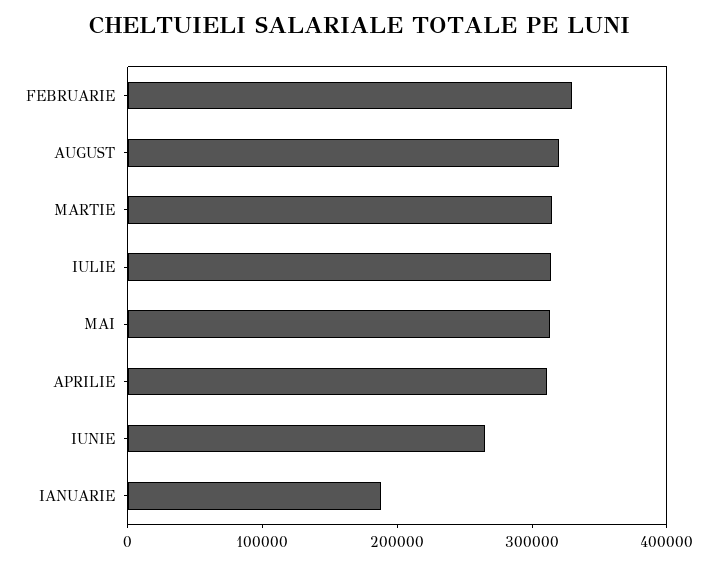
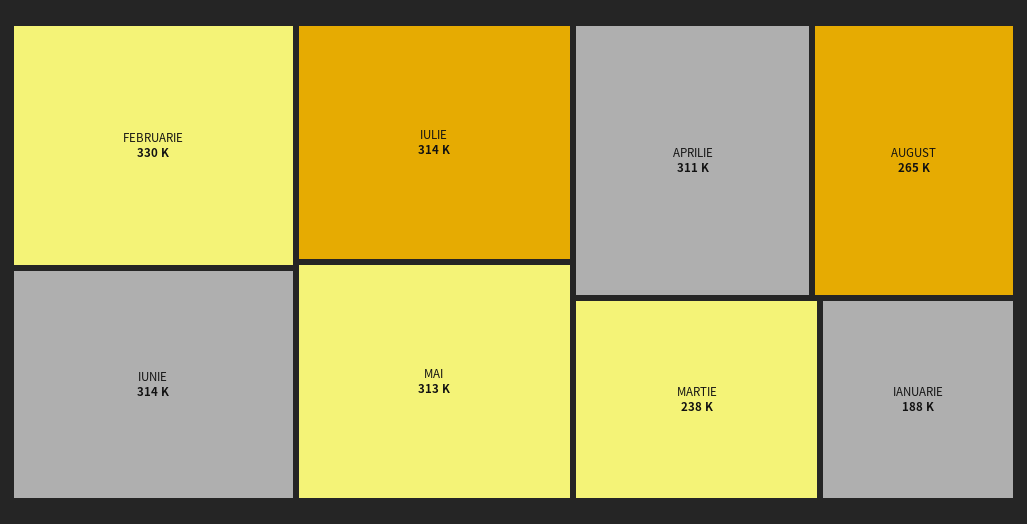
  {
    "FEBRUARIE": 330000,
-   "AUGUST": 320000,
+   "AUGUST": 265000,
-   "MARTIE": 320000,
+   "MARTIE": 238000,
    "IULIE": 314000,
    "MAI": 313000,
    "APRILIE": 311000,
-   "IUNIE": 260000,
+   "IUNIE": 314000,
    "IANUARIE": 188000
  }

